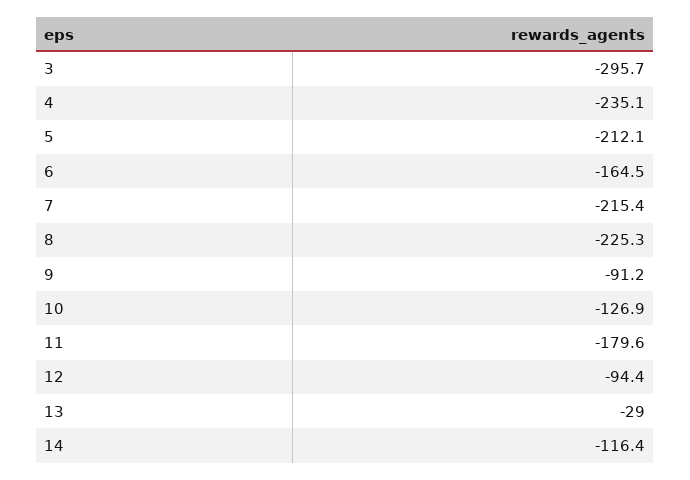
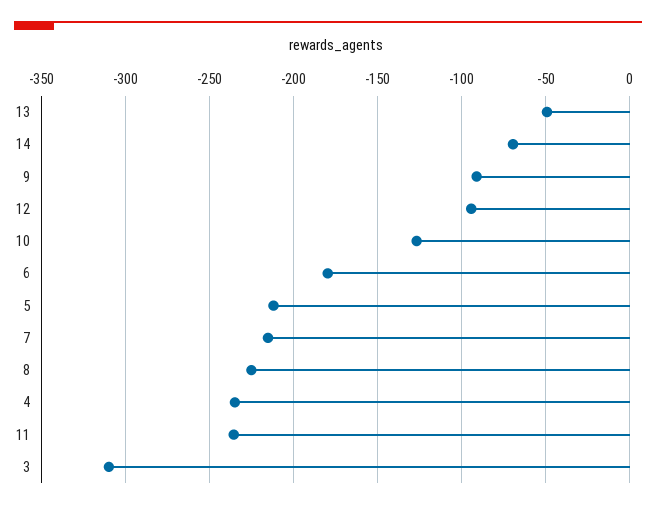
  {
-   "3": -295.7,
+   "3": -310,
    "4": -235.1,
    "5": -212.1,
-   "6": -164.5,
+   "6": -180,
    "7": -215.4,
    "8": -225.3,
    "9": -91.2,
    "10": -126.9,
-   "11": -179.6,
+   "11": -235,
    "12": -94.4,
-   "13": -29,
+   "13": -50,
-   "14": -116.4
+   "14": -70
  }

